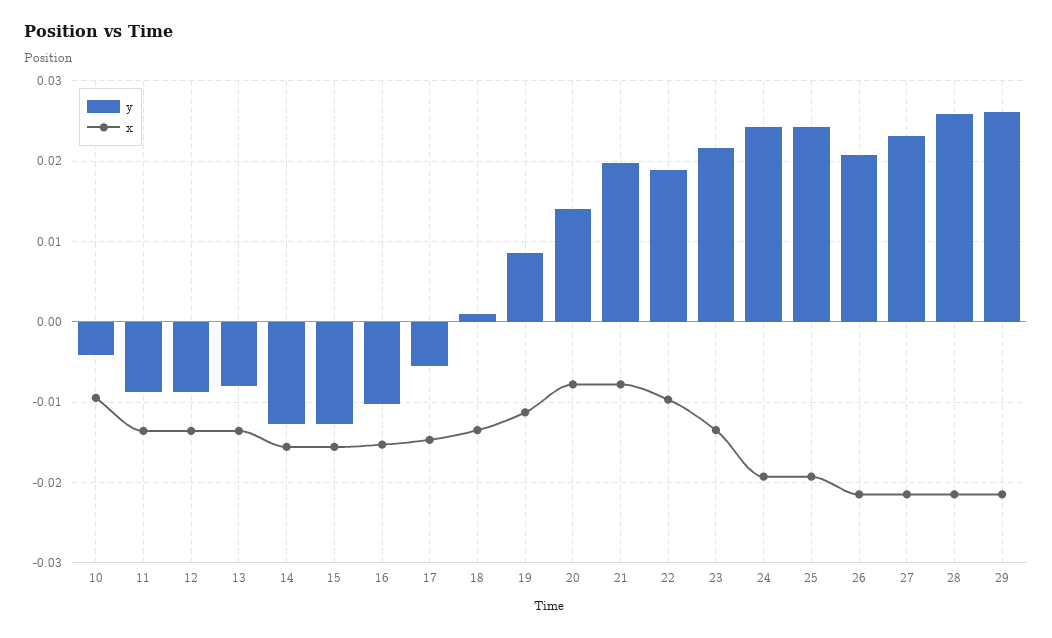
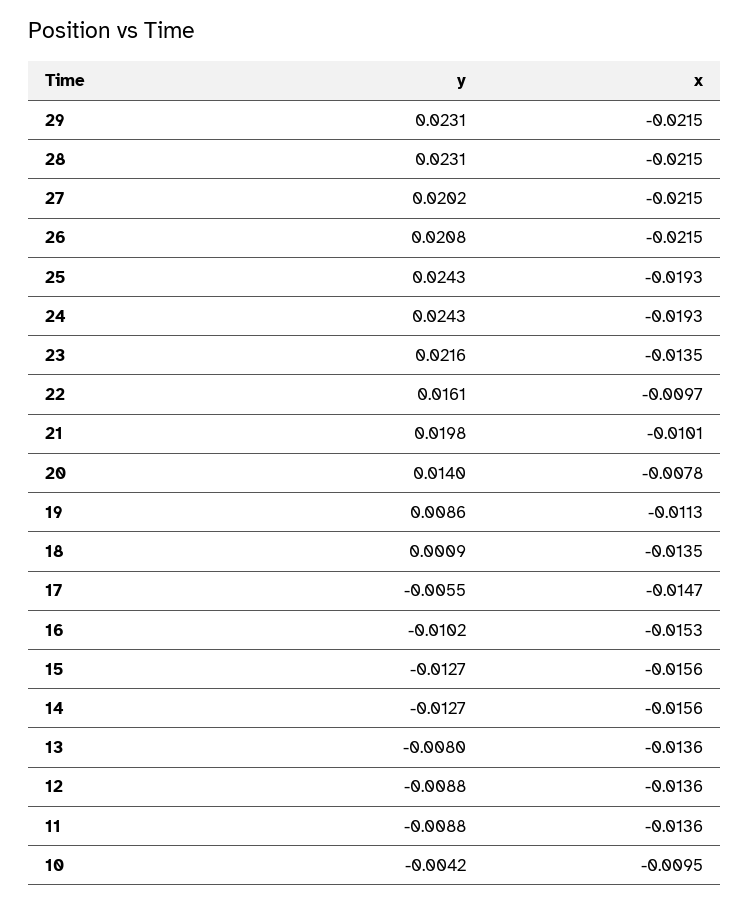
  {
    "y": {
      "10": -0.0042,
      "11": -0.0088,
      "12": -0.0088,
      "13": -0.008,
      "14": -0.0127,
      "15": -0.0127,
      "16": -0.0102,
      "17": -0.0055,
      "18": 0.0009,
      "19": 0.0086,
      "20": 0.014,
      "21": 0.0198,
-     "22": 0.019,
+     "22": 0.0161,
      "23": 0.0216,
      "24": 0.0243,
      "25": 0.0243,
      "26": 0.0208,
-     "27": 0.023,
+     "27": 0.0202,
-     "28": 0.026,
+     "28": 0.0231,
-     "29": 0.026
+     "29": 0.0231
    },
    "x": {
      "10": -0.0095,
      "11": -0.0136,
      "12": -0.0136,
      "13": -0.0136,
      "14": -0.0156,
      "15": -0.0156,
      "16": -0.0153,
      "17": -0.0147,
      "18": -0.0135,
      "19": -0.0113,
      "20": -0.0078,
-     "21": -0.008,
+     "21": -0.0101,
      "22": -0.0097,
      "23": -0.0135,
      "24": -0.0193,
      "25": -0.0193,
      "26": -0.0215,
      "27": -0.0215,
      "28": -0.0215,
      "29": -0.0215
    }
  }

